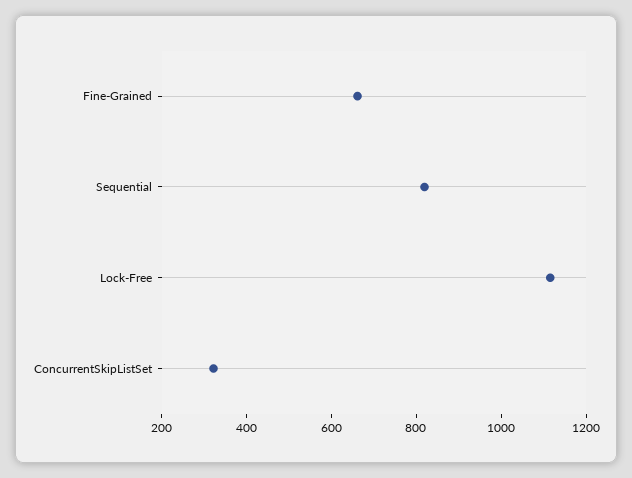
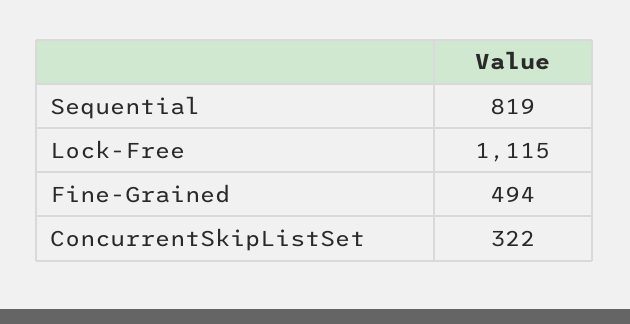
  {
-   "Fine-Grained": 650,
+   "Fine-Grained": 494,
    "Sequential": 819,
    "Lock-Free": 1115,
    "ConcurrentSkipListSet": 322
  }

